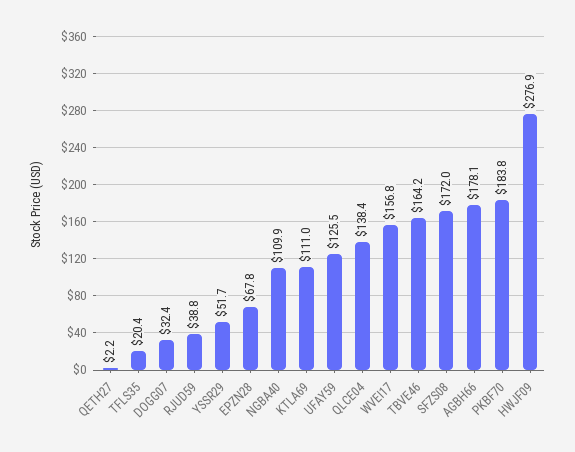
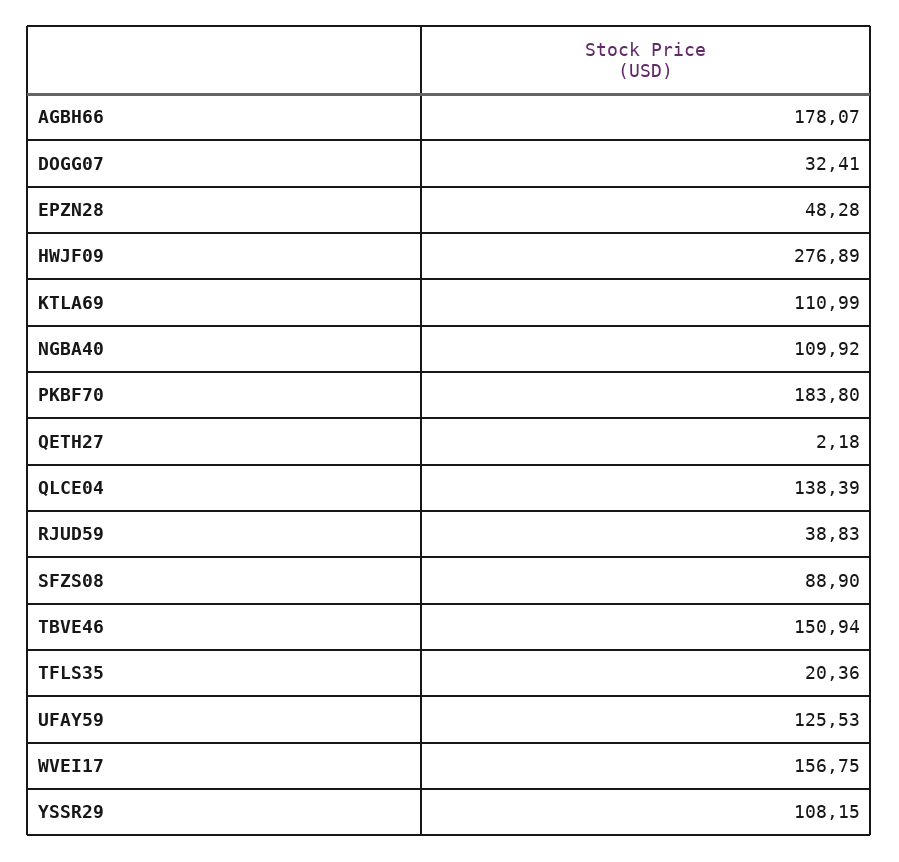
  {
    "QETH27": 2.18,
    "TFLS35": 20.36,
    "DOGG07": 32.41,
    "RJUD59": 38.83,
-   "YSSR29": 51.7,
+   "YSSR29": 108.15,
-   "EPZN28": 67.8,
+   "EPZN28": 48.28,
    "NGBA40": 109.92,
    "KTLA69": 110.99,
    "UFAY59": 125.53,
    "QLCE04": 138.39,
    "WVEI17": 156.75,
-   "TBVE46": 164.2,
+   "TBVE46": 150.94,
-   "SFZS08": 172,
+   "SFZS08": 88.9,
    "AGBH66": 178.07,
    "PKBF70": 183.8,
    "HWJF09": 276.89
  }

